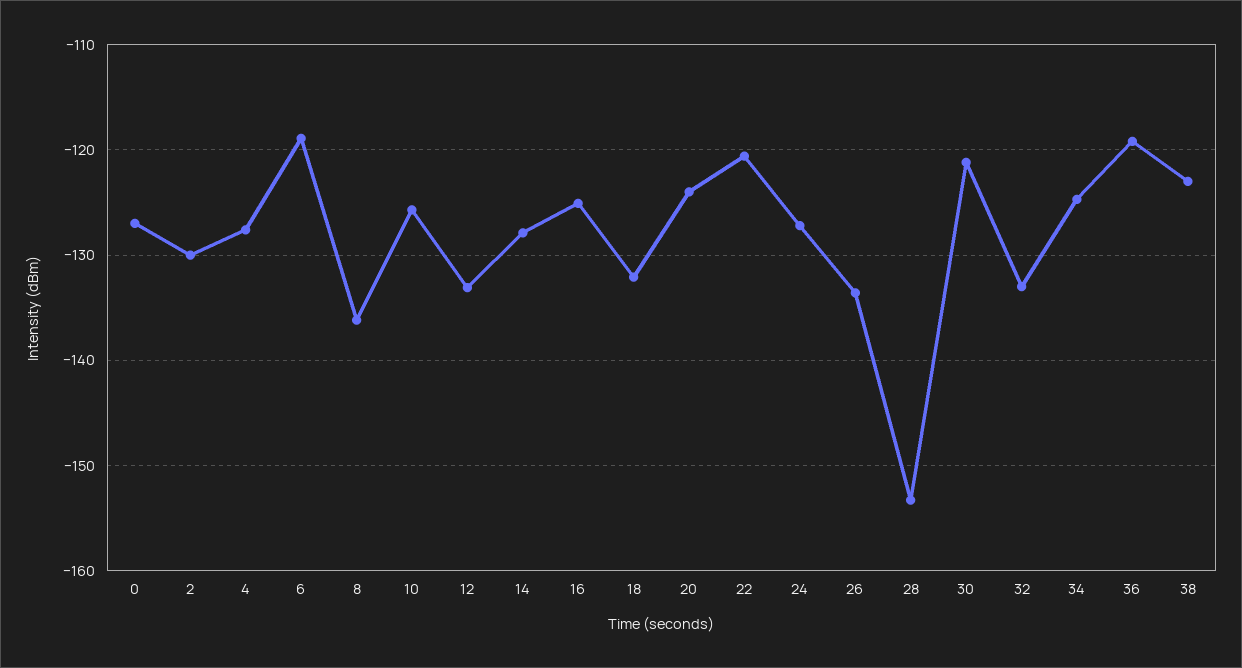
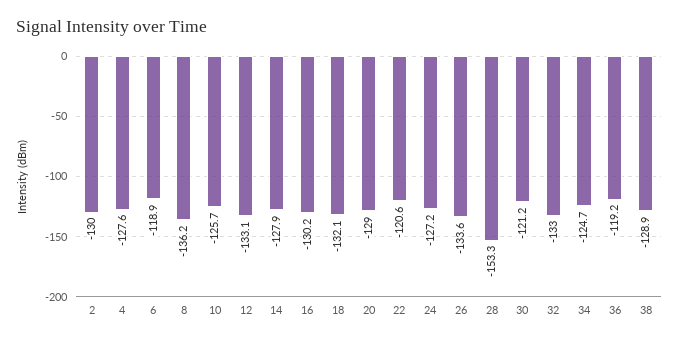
  {
-   "0": -127,
    "2": -130,
    "4": -127.6,
    "6": -118.9,
    "8": -136.2,
    "10": -125.7,
    "12": -133.1,
    "14": -127.9,
-   "16": -125,
+   "16": -130.2,
    "18": -132.1,
-   "20": -124,
+   "20": -129,
    "22": -120.6,
    "24": -127.2,
    "26": -133.6,
    "28": -153.3,
    "30": -121.2,
    "32": -133,
    "34": -124.7,
    "36": -119.2,
-   "38": -123
+   "38": -128.9
  }

